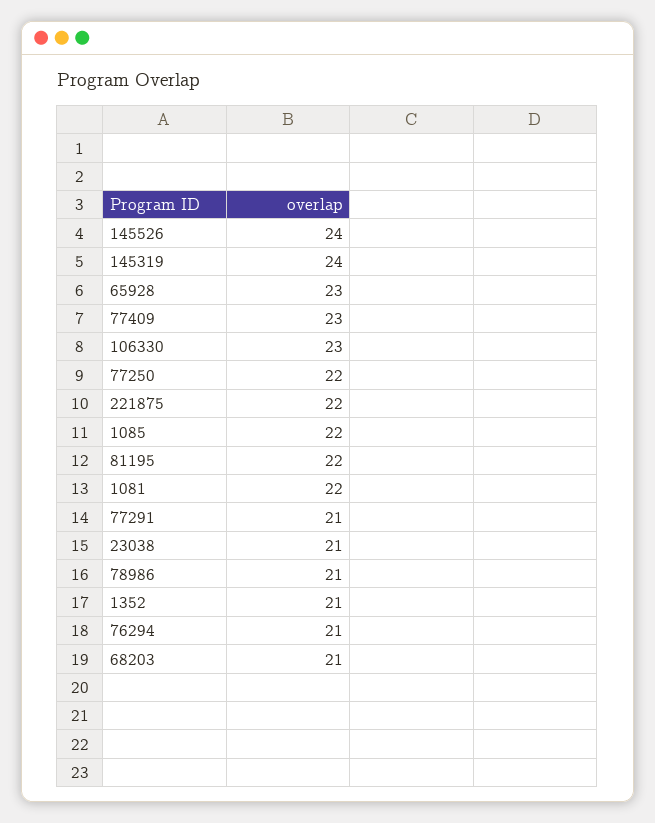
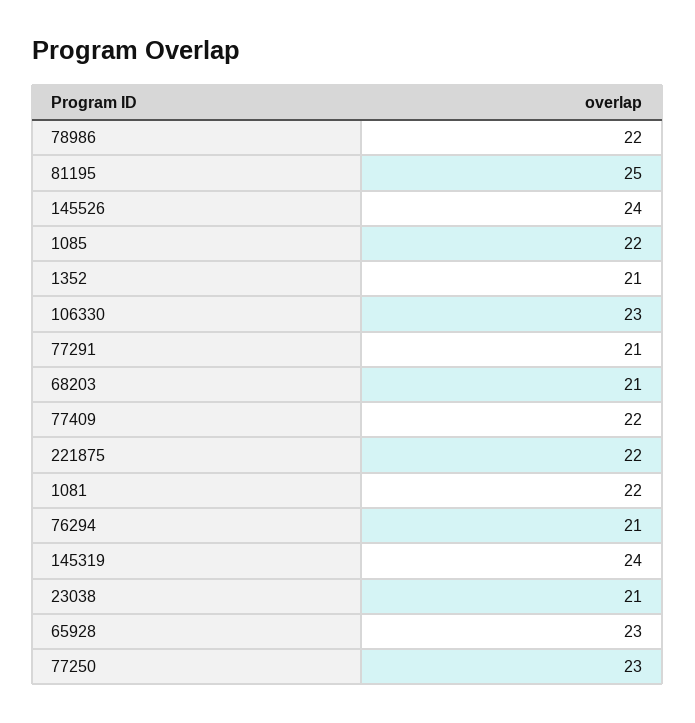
  {
    "145526": 24,
    "145319": 24,
    "65928": 23,
-   "77409": 23,
+   "77409": 22,
    "106330": 23,
-   "77250": 22,
+   "77250": 23,
    "221875": 22,
    "1085": 22,
-   "81195": 22,
+   "81195": 25,
    "1081": 22,
    "77291": 21,
    "23038": 21,
-   "78986": 21,
+   "78986": 22,
    "1352": 21,
    "76294": 21,
    "68203": 21
  }

